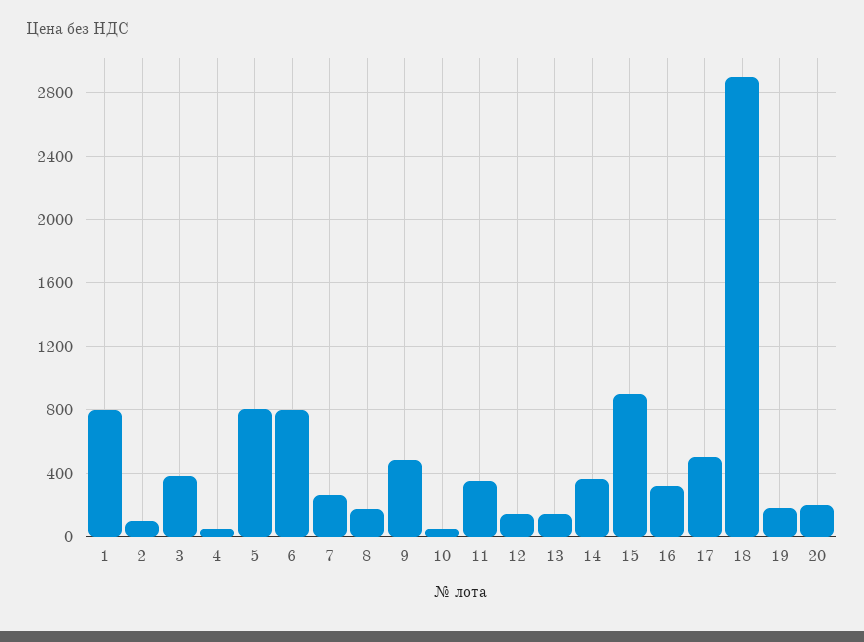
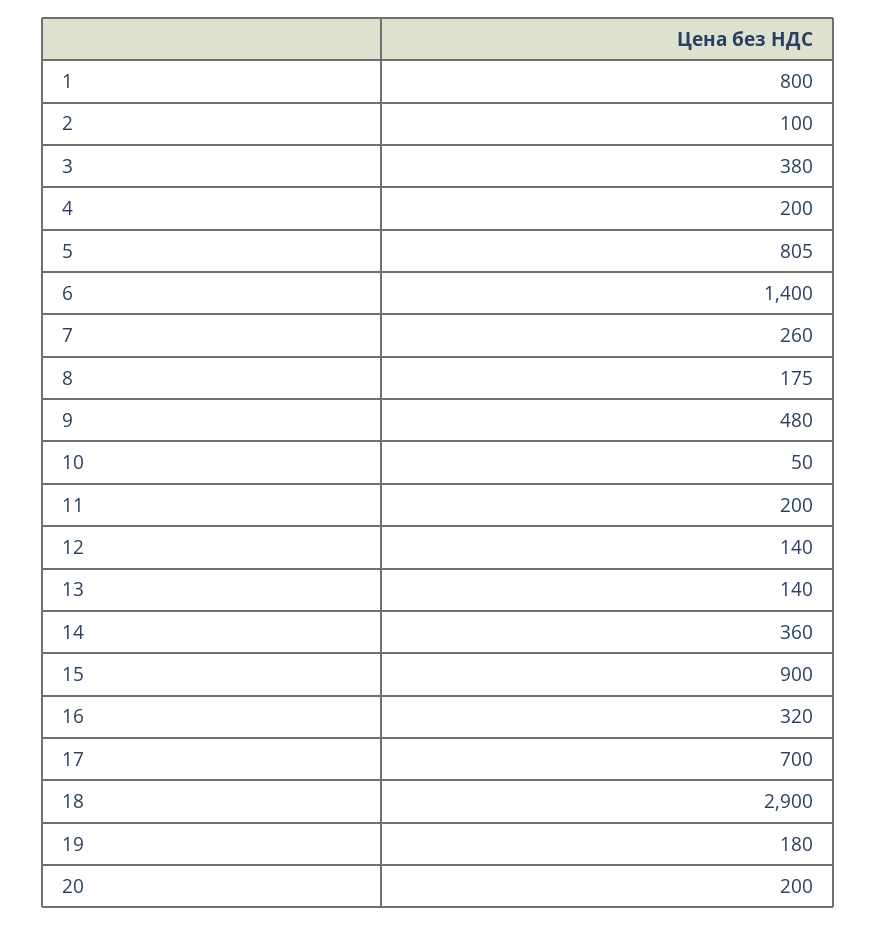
  {
    "1": 800,
    "2": 100,
    "3": 380,
-   "4": 50,
+   "4": 200,
    "5": 805,
-   "6": 800,
+   "6": 1400,
    "7": 260,
    "8": 175,
    "9": 480,
    "10": 50,
-   "11": 350,
+   "11": 200,
    "12": 140,
    "13": 140,
    "14": 360,
    "15": 900,
    "16": 320,
-   "17": 500,
+   "17": 700,
    "18": 2900,
    "19": 180,
    "20": 200
  }

